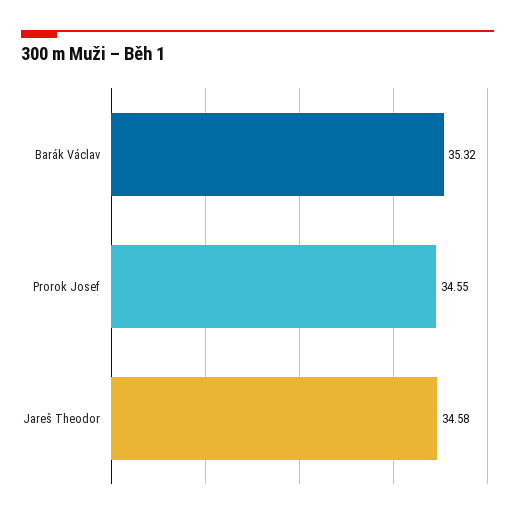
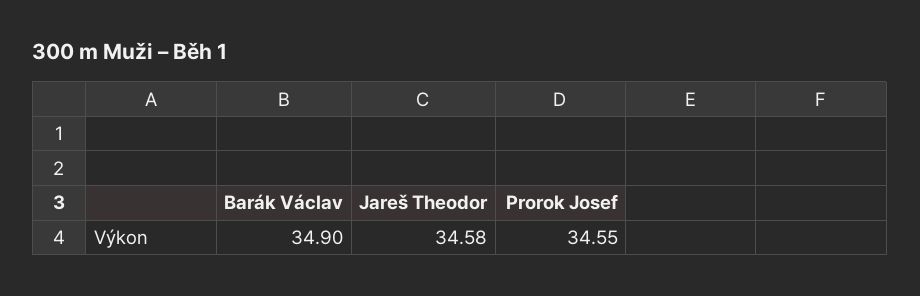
  {
-   "Barák Václav": 35.32,
+   "Barák Václav": 34.9,
    "Prorok Josef": 34.55,
    "Jareš Theodor": 34.58
  }

